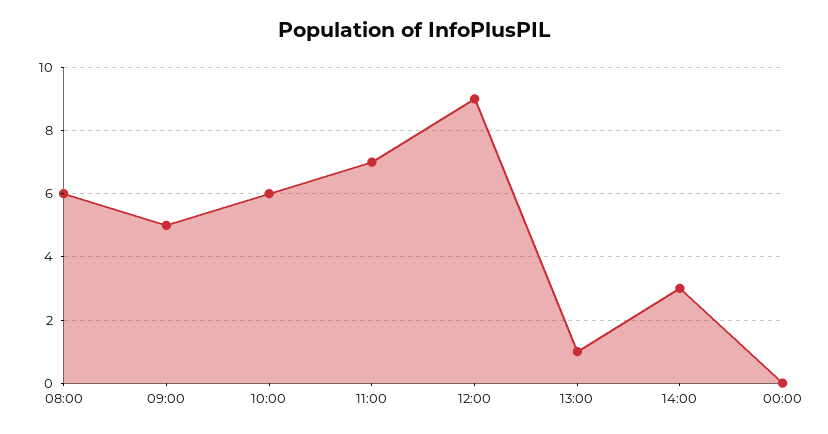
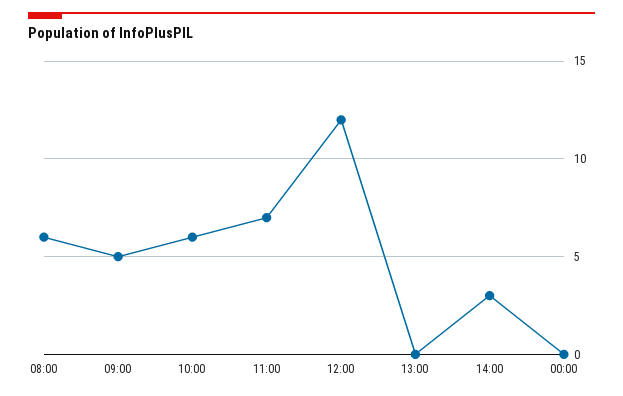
  {
    "08:00": 6,
    "09:00": 5,
    "10:00": 6,
    "11:00": 7,
-   "12:00": 9,
+   "12:00": 12,
-   "13:00": 1,
+   "13:00": 0,
    "14:00": 3,
    "00:00": 0
  }

